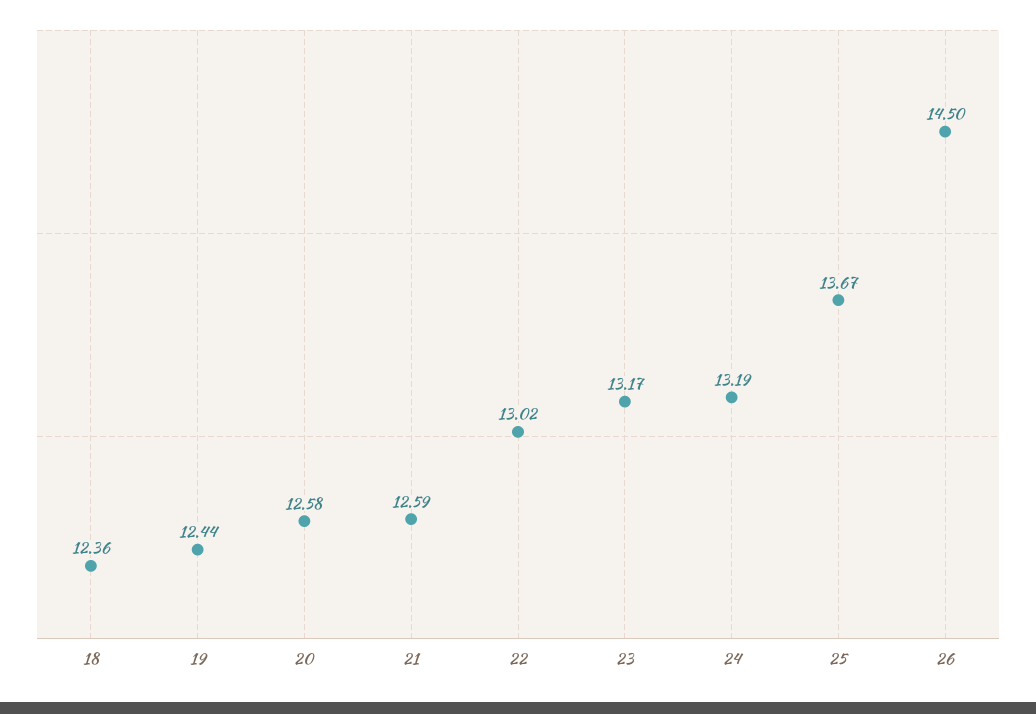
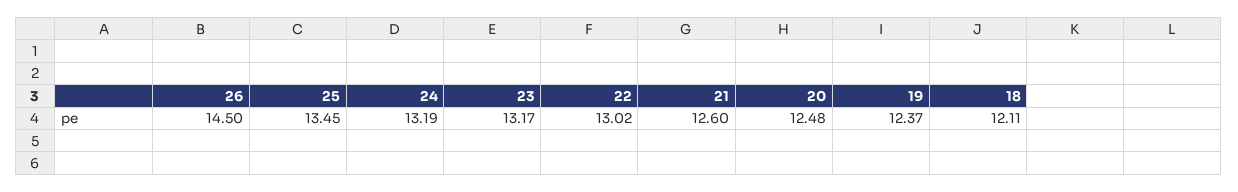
  {
-   "18": 12.36,
+   "18": 12.11,
-   "19": 12.44,
+   "19": 12.37,
-   "20": 12.58,
+   "20": 12.48,
-   "21": 12.59,
+   "21": 12.6,
    "22": 13.02,
    "23": 13.17,
    "24": 13.19,
-   "25": 13.67,
+   "25": 13.45,
    "26": 14.5
  }

